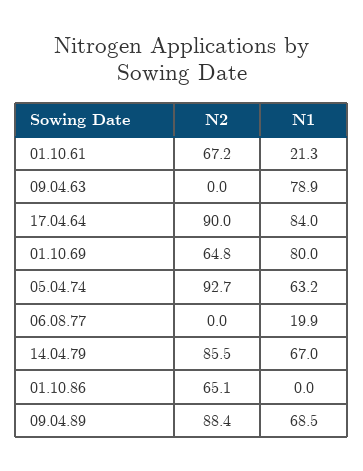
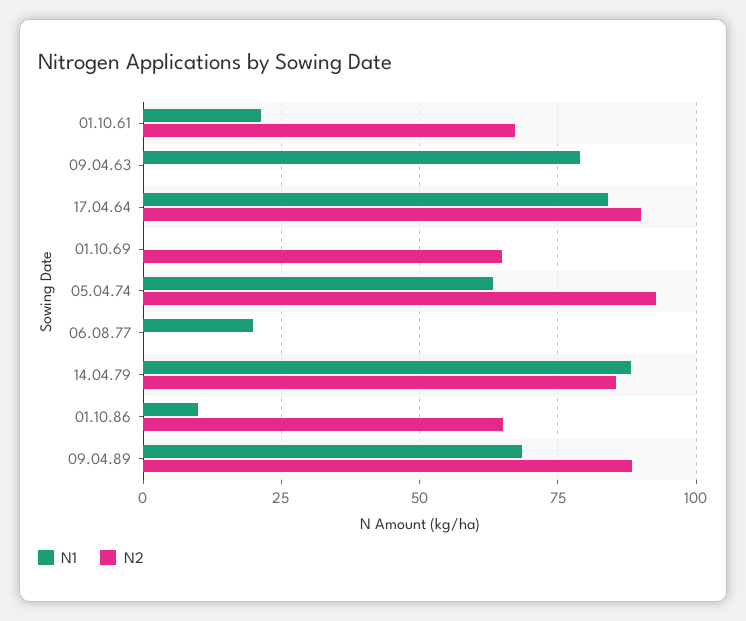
  {
    "N2": {
      "01.10.61": 67.2,
      "09.04.63": 0,
      "17.04.64": 90,
      "01.10.69": 64.8,
      "05.04.74": 92.7,
      "06.08.77": 0,
      "14.04.79": 85.5,
      "01.10.86": 65.1,
      "09.04.89": 88.4
    },
    "N1": {
      "01.10.61": 21.3,
      "09.04.63": 78.9,
      "17.04.64": 84,
-     "01.10.69": 80,
+     "01.10.69": 0,
      "05.04.74": 63.2,
      "06.08.77": 19.9,
-     "14.04.79": 67,
+     "14.04.79": 87.5,
-     "01.10.86": 0,
+     "01.10.86": 10,
      "09.04.89": 68.5
    }
  }

